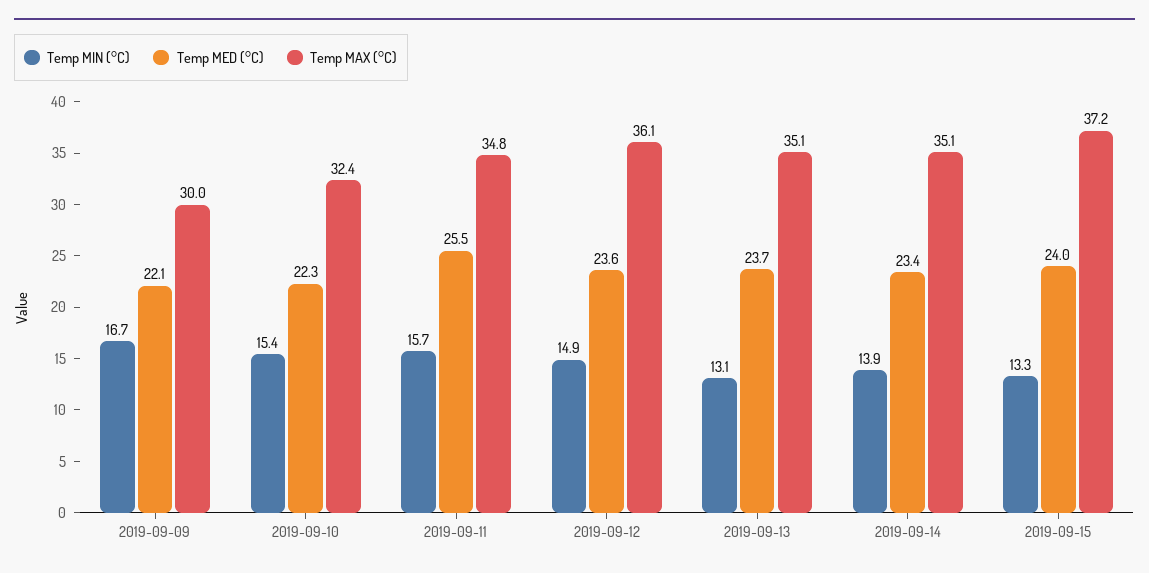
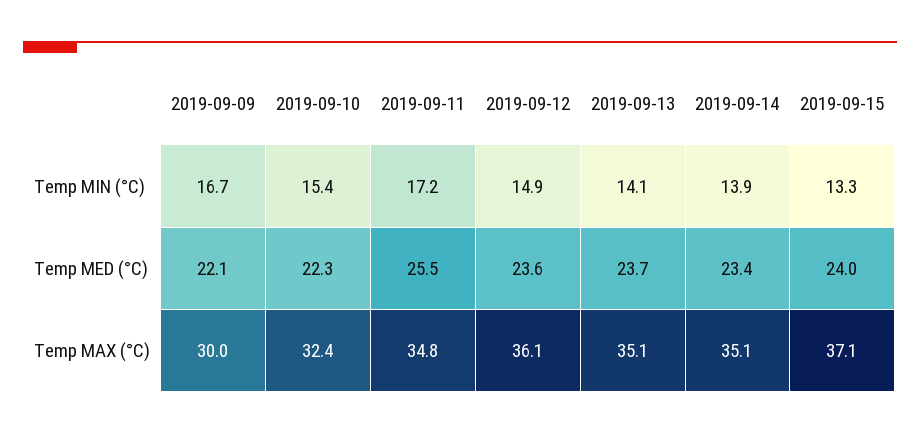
  {
    "Temp MIN (°C)": {
      "2019-09-09": 16.7,
      "2019-09-10": 15.4,
-     "2019-09-11": 15.7,
+     "2019-09-11": 17.2,
      "2019-09-12": 14.9,
-     "2019-09-13": 13.1,
+     "2019-09-13": 14.1,
      "2019-09-14": 13.9,
      "2019-09-15": 13.3
    },
    "Temp MED (°C)": {
      "2019-09-09": 22.1,
      "2019-09-10": 22.3,
      "2019-09-11": 25.5,
      "2019-09-12": 23.6,
      "2019-09-13": 23.7,
      "2019-09-14": 23.4,
      "2019-09-15": 24
    },
    "Temp MAX (°C)": {
      "2019-09-09": 30,
      "2019-09-10": 32.4,
      "2019-09-11": 34.8,
      "2019-09-12": 36.1,
      "2019-09-13": 35.1,
      "2019-09-14": 35.1,
-     "2019-09-15": 37.2
+     "2019-09-15": 37.1
    }
  }

